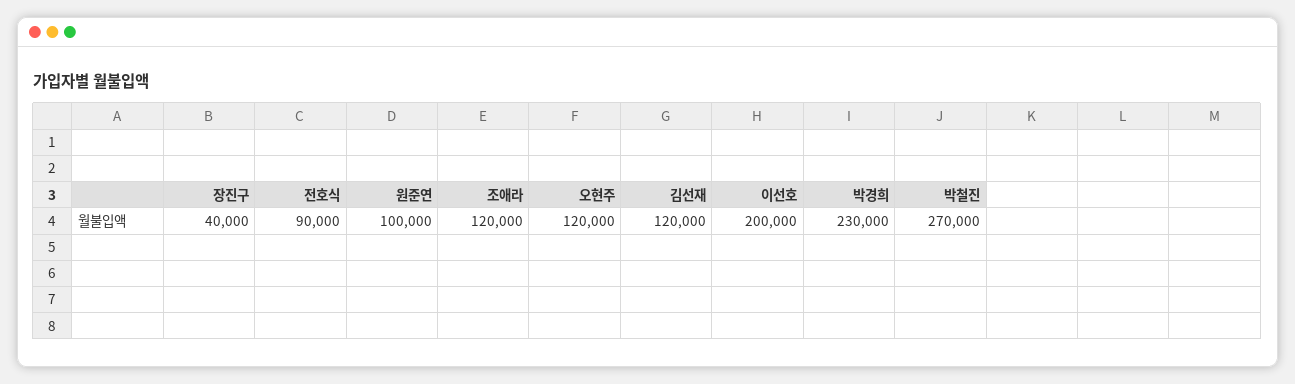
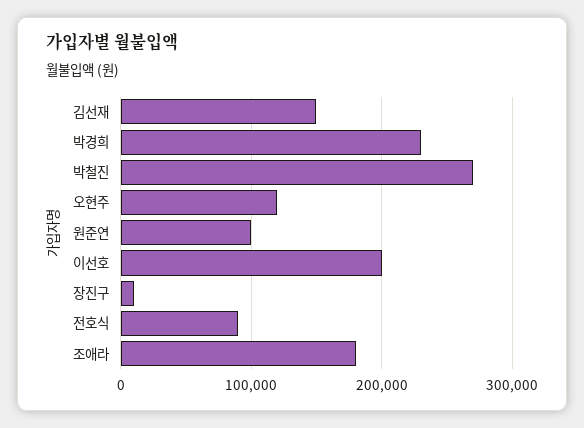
  {
-   "장진구": 40000,
+   "장진구": 10000,
    "전호식": 90000,
    "원준연": 100000,
-   "조애라": 120000,
+   "조애라": 180000,
    "오현주": 120000,
-   "김선재": 120000,
+   "김선재": 150000,
    "이선호": 200000,
    "박경희": 230000,
    "박철진": 270000
  }

